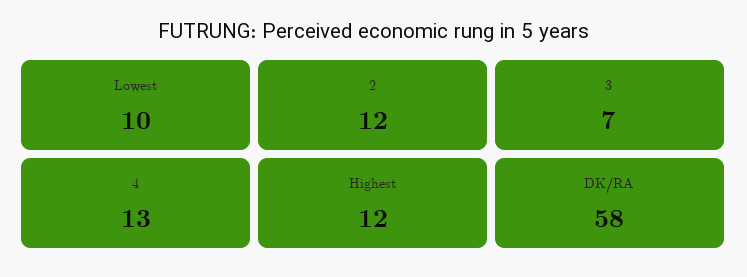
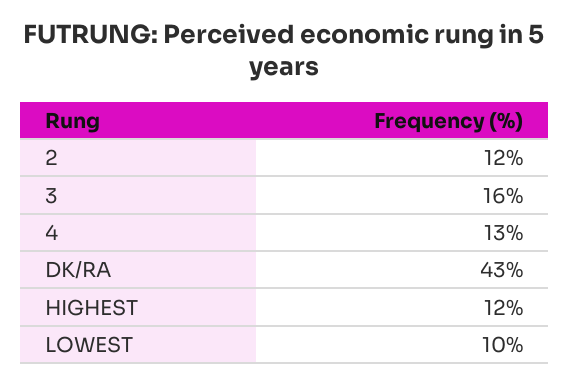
  {
    "Lowest": 10,
    "2": 12,
-   "3": 7,
+   "3": 16,
    "4": 13,
    "Highest": 12,
-   "DK/RA": 58
+   "DK/RA": 43
  }

